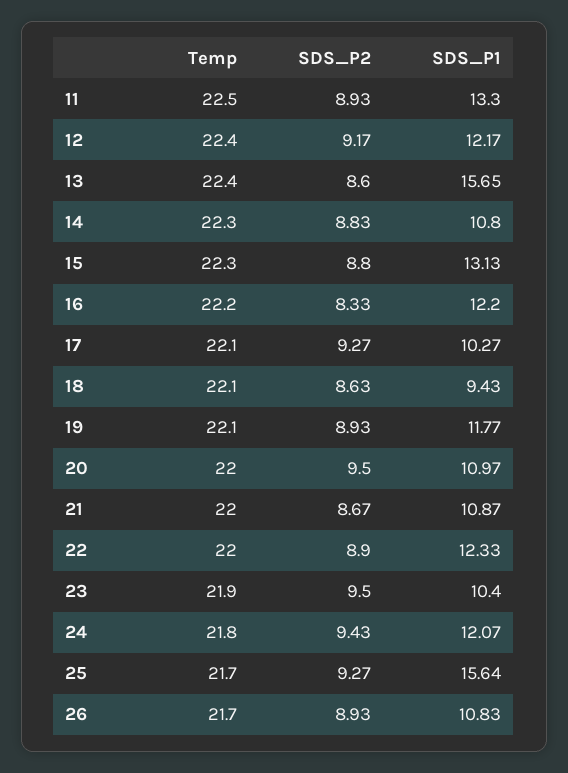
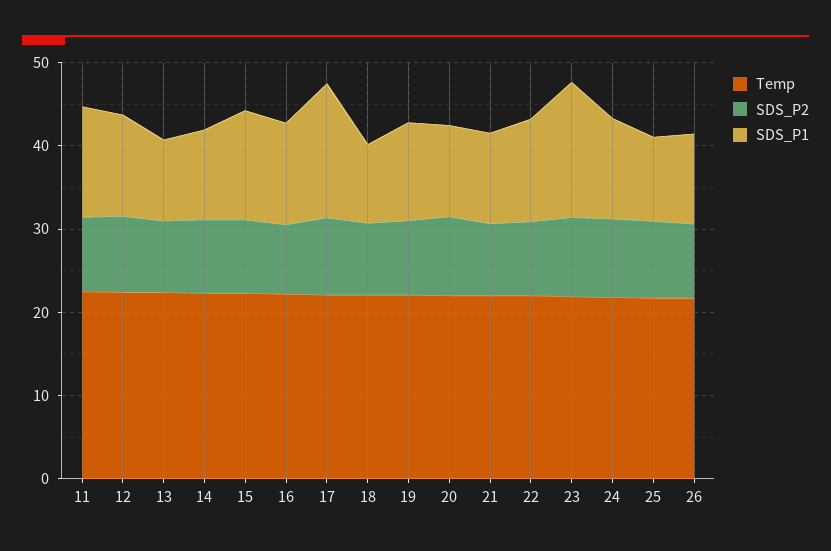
  {
    "Temp": {
      "11": 22.5,
      "12": 22.4,
      "13": 22.4,
      "14": 22.3,
      "15": 22.3,
      "16": 22.2,
      "17": 22.1,
      "18": 22.1,
      "19": 22.1,
      "20": 22,
      "21": 22,
      "22": 22,
      "23": 21.9,
      "24": 21.8,
      "25": 21.7,
      "26": 21.7
    },
    "SDS_P2": {
      "11": 8.93,
      "12": 9.17,
      "13": 8.6,
      "14": 8.83,
      "15": 8.8,
      "16": 8.33,
      "17": 9.27,
      "18": 8.63,
      "19": 8.93,
      "20": 9.5,
      "21": 8.67,
      "22": 8.9,
      "23": 9.5,
      "24": 9.43,
      "25": 9.27,
      "26": 8.93
    },
    "SDS_P1": {
      "11": 13.3,
      "12": 12.17,
-     "13": 15.65,
+     "13": 10,
      "14": 10.8,
      "15": 13.13,
      "16": 12.2,
-     "17": 10.27,
+     "17": 16,
      "18": 9.43,
      "19": 11.77,
      "20": 10.97,
      "21": 10.87,
      "22": 12.33,
-     "23": 10.4,
+     "23": 16,
      "24": 12.07,
-     "25": 15.64,
+     "25": 10,
      "26": 10.83
    }
  }

